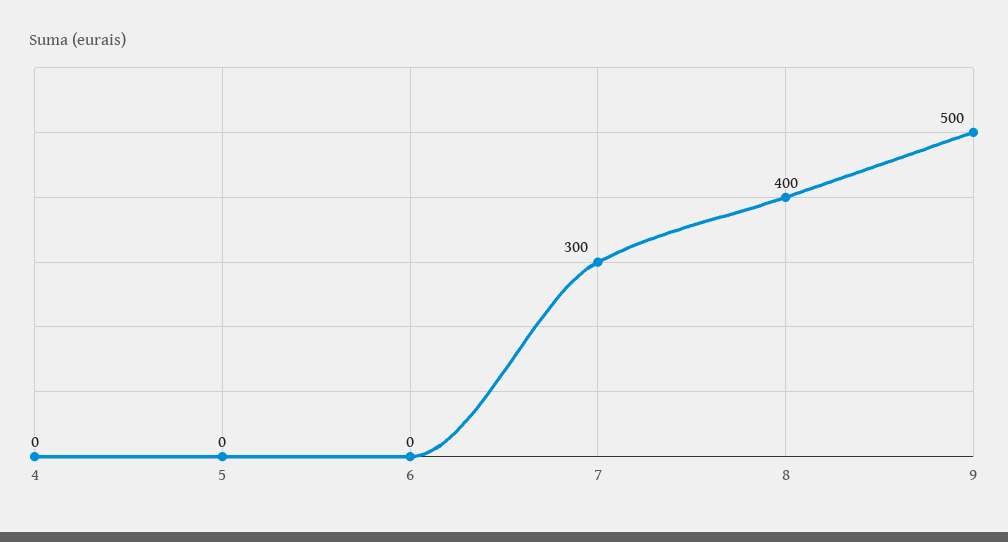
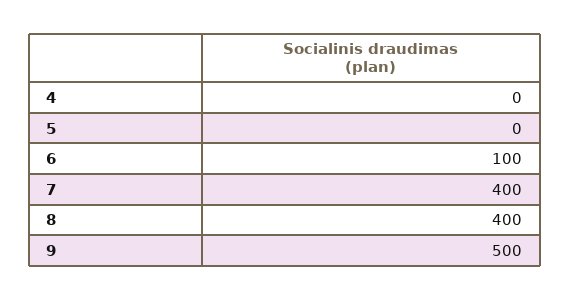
  {
    "4": 0,
    "5": 0,
-   "6": 0,
+   "6": 100,
-   "7": 300,
+   "7": 400,
    "8": 400,
    "9": 500
  }

